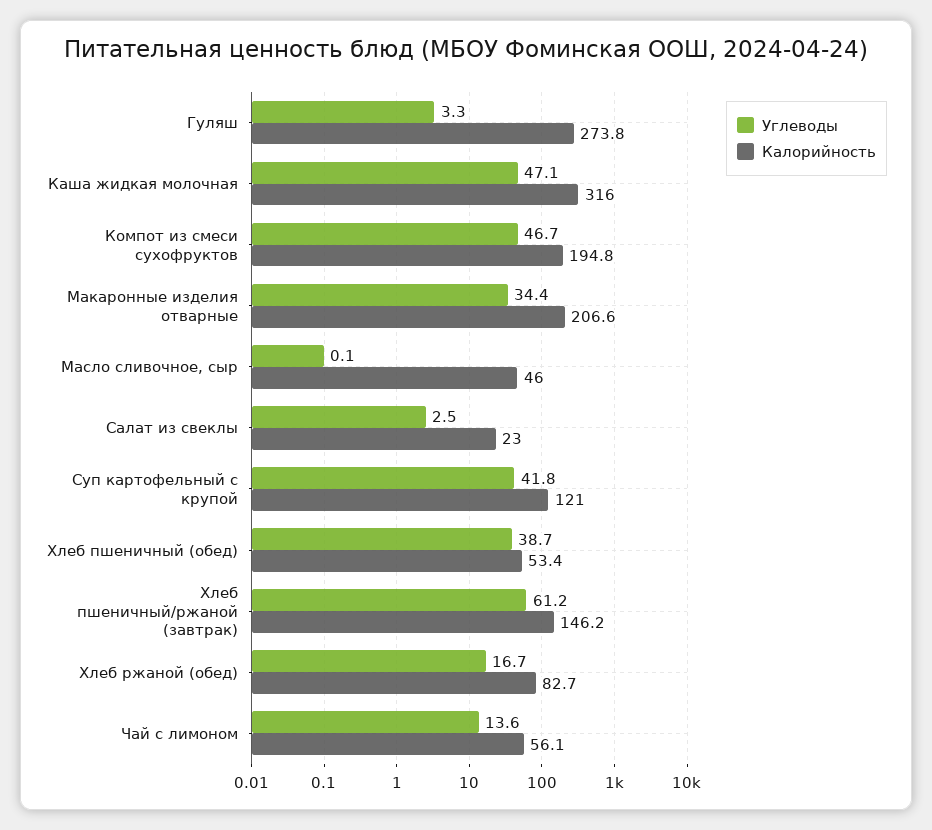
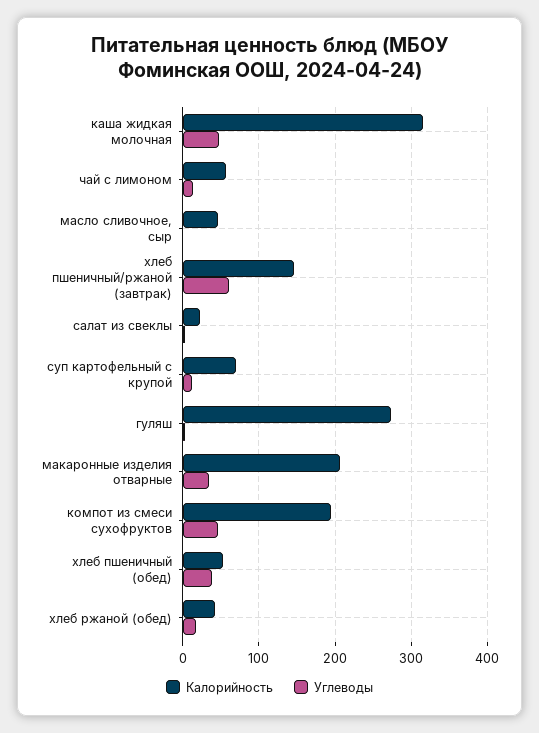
  {
    "Углеводы": {
      "Гуляш": 3.3,
      "Каша жидкая молочная": 47.1,
      "Компот из смеси сухофруктов": 46.7,
      "Макаронные изделия отварные": 34.4,
      "Масло сливочное, сыр": 0.1,
      "Салат из свеклы": 2.5,
-     "Суп картофельный с крупой": 41.8,
+     "Суп картофельный с крупой": 10,
      "Хлеб пшеничный (обед)": 38.7,
      "Хлеб пшеничный/ржаной (завтрак)": 61.2,
      "Хлеб ржаной (обед)": 16.7,
      "Чай с лимоном": 13.6
    },
    "Калорийность": {
      "Гуляш": 273.8,
      "Каша жидкая молочная": 316,
      "Компот из смеси сухофруктов": 194.8,
      "Макаронные изделия отварные": 206.6,
      "Масло сливочное, сыр": 46,
      "Салат из свеклы": 23,
-     "Суп картофельный с крупой": 121,
+     "Суп картофельный с крупой": 70,
      "Хлеб пшеничный (обед)": 53.4,
      "Хлеб пшеничный/ржаной (завтрак)": 146.2,
-     "Хлеб ржаной (обед)": 82.7,
+     "Хлеб ржаной (обед)": 40,
      "Чай с лимоном": 56.1
    }
  }

